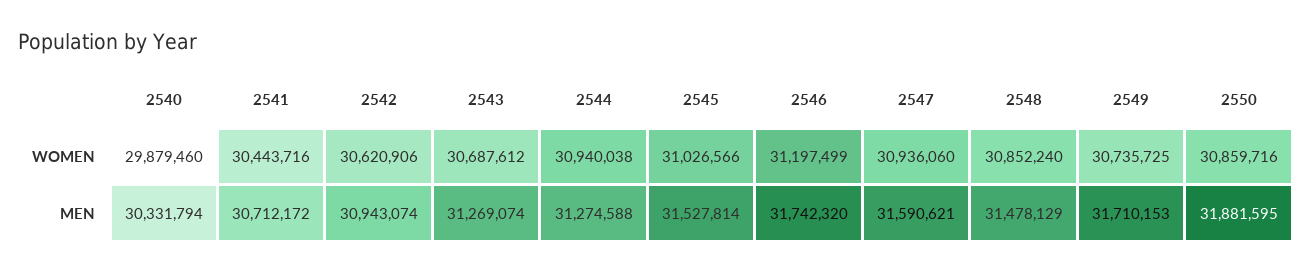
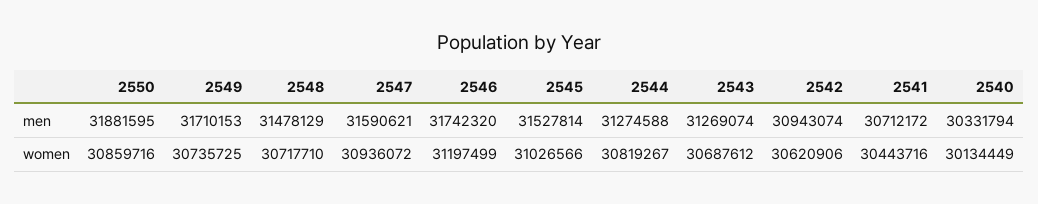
  {
    "2540": {
-     "WOMEN": 29879460,
+     "WOMEN": 30134449,
      "MEN": 30331794
    },
    "2541": {
      "WOMEN": 30443716,
      "MEN": 30712172
    },
    "2542": {
      "WOMEN": 30620906,
      "MEN": 30943074
    },
    "2543": {
      "WOMEN": 30687612,
      "MEN": 31269074
    },
    "2544": {
-     "WOMEN": 30940038,
+     "WOMEN": 30819267,
      "MEN": 31274588
    },
    "2545": {
      "WOMEN": 31026566,
      "MEN": 31527814
    },
    "2546": {
      "WOMEN": 31197499,
      "MEN": 31742320
    },
    "2547": {
-     "WOMEN": 30936060,
+     "WOMEN": 30936072,
      "MEN": 31590621
    },
    "2548": {
-     "WOMEN": 30852240,
+     "WOMEN": 30717710,
      "MEN": 31478129
    },
    "2549": {
      "WOMEN": 30735725,
      "MEN": 31710153
    },
    "2550": {
      "WOMEN": 30859716,
      "MEN": 31881595
    }
  }

